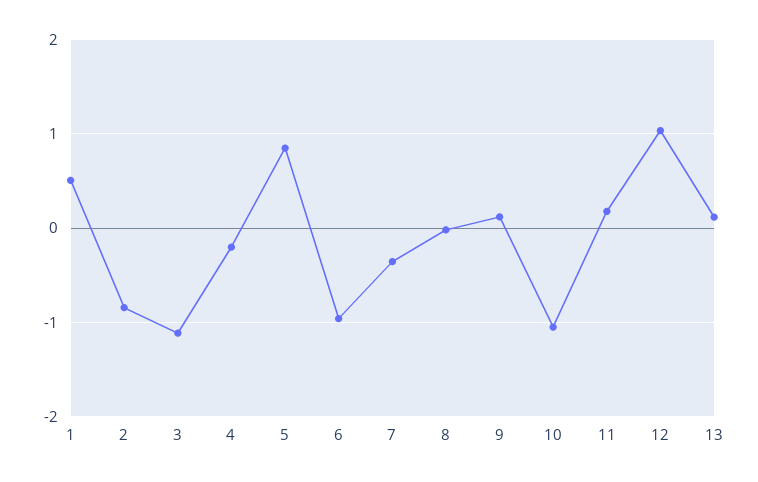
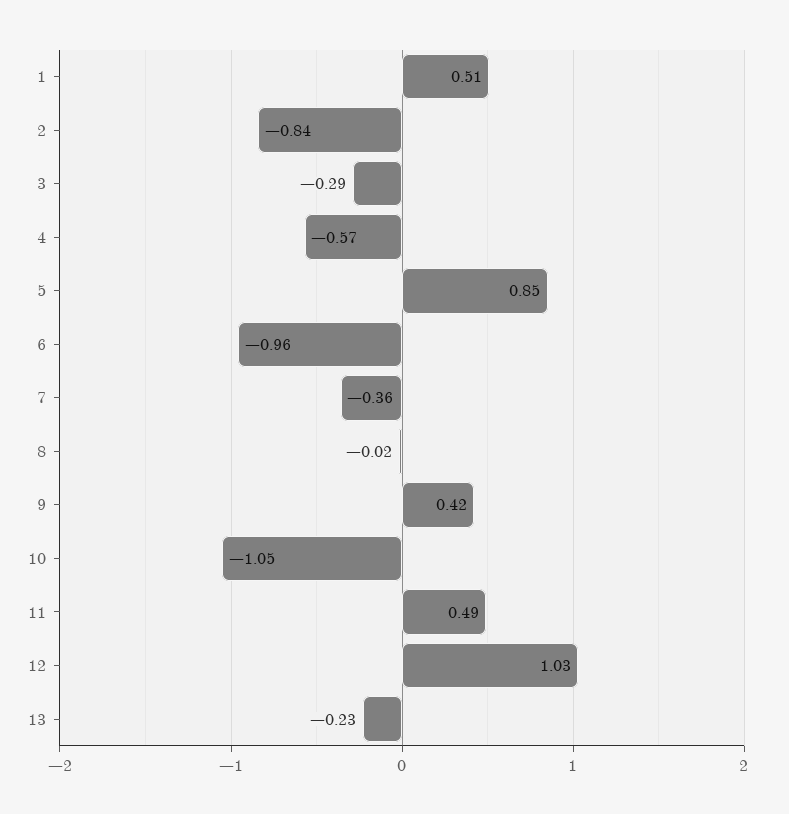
  {
    "1": 0.51,
    "2": -0.84,
-   "3": -1.1,
+   "3": -0.29,
-   "4": -0.2,
+   "4": -0.57,
    "5": 0.85,
    "6": -0.96,
    "7": -0.36,
    "8": -0.02,
-   "9": 0.1,
+   "9": 0.42,
    "10": -1.05,
-   "11": 0.2,
+   "11": 0.49,
    "12": 1.03,
-   "13": 0.1
+   "13": -0.23
  }

